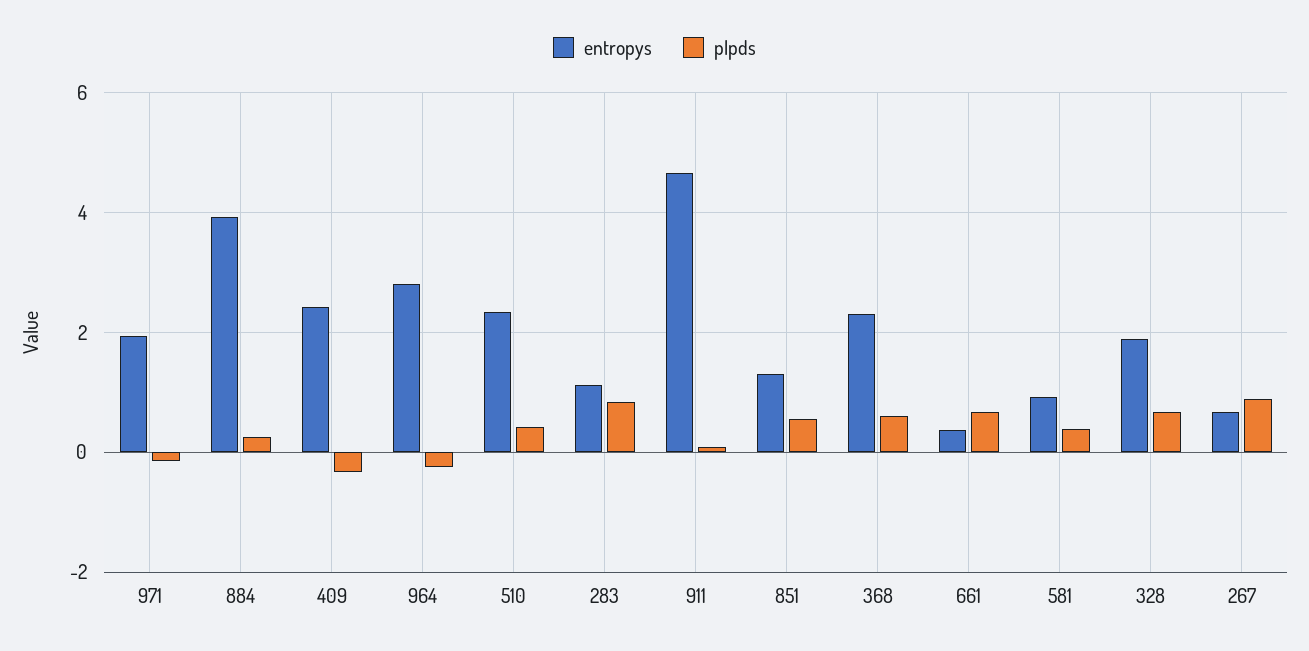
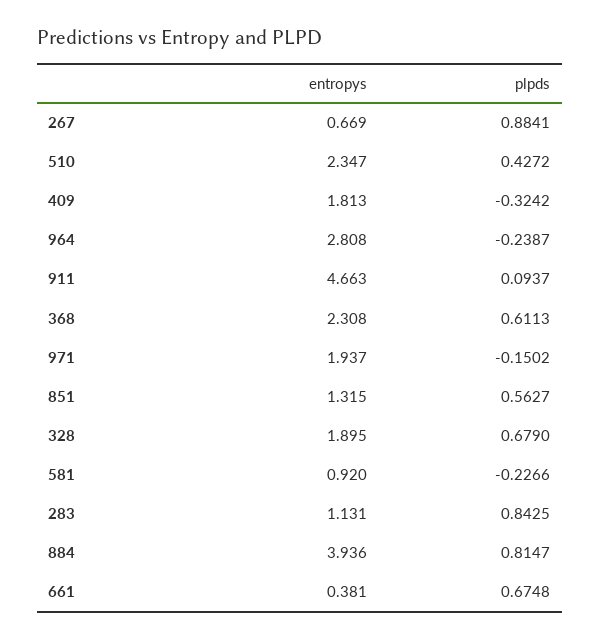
  {
    "entropys": {
      "971": 1.937,
      "884": 3.936,
-     "409": 2.4,
+     "409": 1.813,
      "964": 2.808,
      "510": 2.347,
      "283": 1.131,
      "911": 4.663,
      "851": 1.315,
      "368": 2.308,
      "661": 0.381,
      "581": 0.92,
      "328": 1.895,
      "267": 0.669
    },
    "plpds": {
      "971": -0.1502,
-     "884": 0.2,
+     "884": 0.8147,
      "409": -0.3242,
      "964": -0.2387,
      "510": 0.4272,
      "283": 0.8425,
      "911": 0.0937,
      "851": 0.5627,
      "368": 0.6113,
      "661": 0.6748,
-     "581": 0.4,
+     "581": -0.2266,
      "328": 0.679,
      "267": 0.8841
    }
  }

